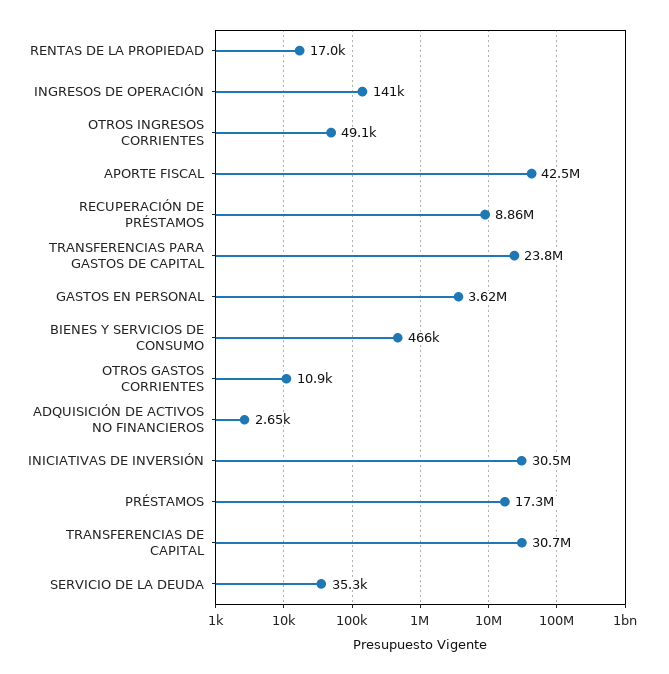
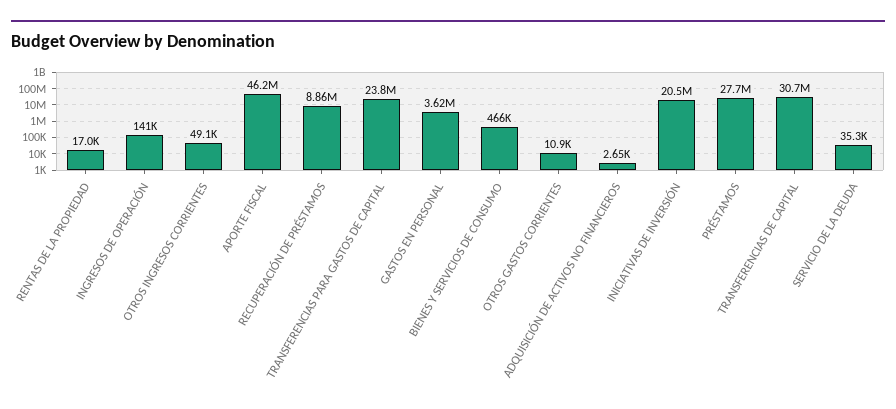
  {
    "RENTAS DE LA PROPIEDAD": 17000,
    "INGRESOS DE OPERACIÓN": 141000,
    "OTROS INGRESOS CORRIENTES": 49100,
-   "APORTE FISCAL": 42500000,
+   "APORTE FISCAL": 46200000,
    "RECUPERACIÓN DE PRÉSTAMOS": 8860000,
    "TRANSFERENCIAS PARA GASTOS DE CAPITAL": 23800000,
    "GASTOS EN PERSONAL": 3620000,
    "BIENES Y SERVICIOS DE CONSUMO": 466000,
    "OTROS GASTOS CORRIENTES": 10900,
    "ADQUISICIÓN DE ACTIVOS NO FINANCIEROS": 2650,
-   "INICIATIVAS DE INVERSIÓN": 30500000,
+   "INICIATIVAS DE INVERSIÓN": 20500000,
-   "PRÉSTAMOS": 17300000,
+   "PRÉSTAMOS": 27700000,
    "TRANSFERENCIAS DE CAPITAL": 30700000,
    "SERVICIO DE LA DEUDA": 35300
  }

